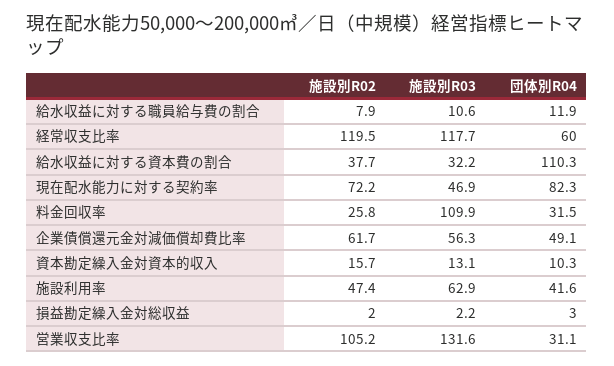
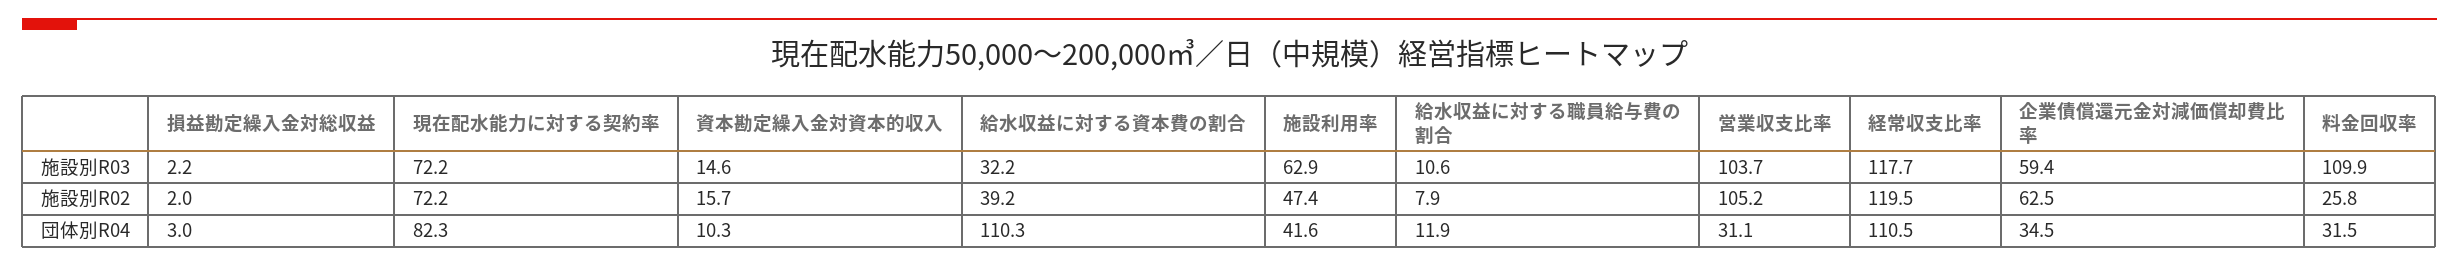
  {
    "施設別R02": {
      "給水収益に対する職員給与費の割合": 7.9,
      "経常収支比率": 119.5,
-     "給水収益に対する資本費の割合": 37.7,
+     "給水収益に対する資本費の割合": 39.2,
      "現在配水能力に対する契約率": 72.2,
      "料金回収率": 25.8,
-     "企業債償還元金対減価償却費比率": 61.7,
+     "企業債償還元金対減価償却費比率": 62.5,
      "資本勘定繰入金対資本的収入": 15.7,
      "施設利用率": 47.4,
      "損益勘定繰入金対総収益": 2,
      "営業収支比率": 105.2
    },
    "施設別R03": {
      "給水収益に対する職員給与費の割合": 10.6,
      "経常収支比率": 117.7,
      "給水収益に対する資本費の割合": 32.2,
-     "現在配水能力に対する契約率": 46.9,
+     "現在配水能力に対する契約率": 72.2,
      "料金回収率": 109.9,
-     "企業債償還元金対減価償却費比率": 56.3,
+     "企業債償還元金対減価償却費比率": 59.4,
-     "資本勘定繰入金対資本的収入": 13.1,
+     "資本勘定繰入金対資本的収入": 14.6,
      "施設利用率": 62.9,
      "損益勘定繰入金対総収益": 2.2,
-     "営業収支比率": 131.6
+     "営業収支比率": 103.7
    },
    "団体別R04": {
      "給水収益に対する職員給与費の割合": 11.9,
-     "経常収支比率": 60,
+     "経常収支比率": 110.5,
      "給水収益に対する資本費の割合": 110.3,
      "現在配水能力に対する契約率": 82.3,
      "料金回収率": 31.5,
-     "企業債償還元金対減価償却費比率": 49.1,
+     "企業債償還元金対減価償却費比率": 34.5,
      "資本勘定繰入金対資本的収入": 10.3,
      "施設利用率": 41.6,
      "損益勘定繰入金対総収益": 3,
      "営業収支比率": 31.1
    }
  }

